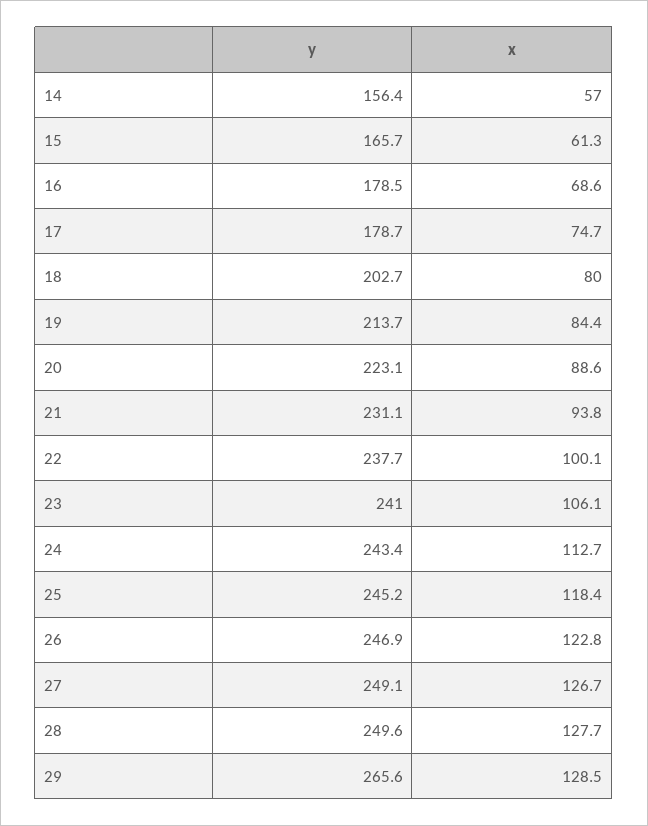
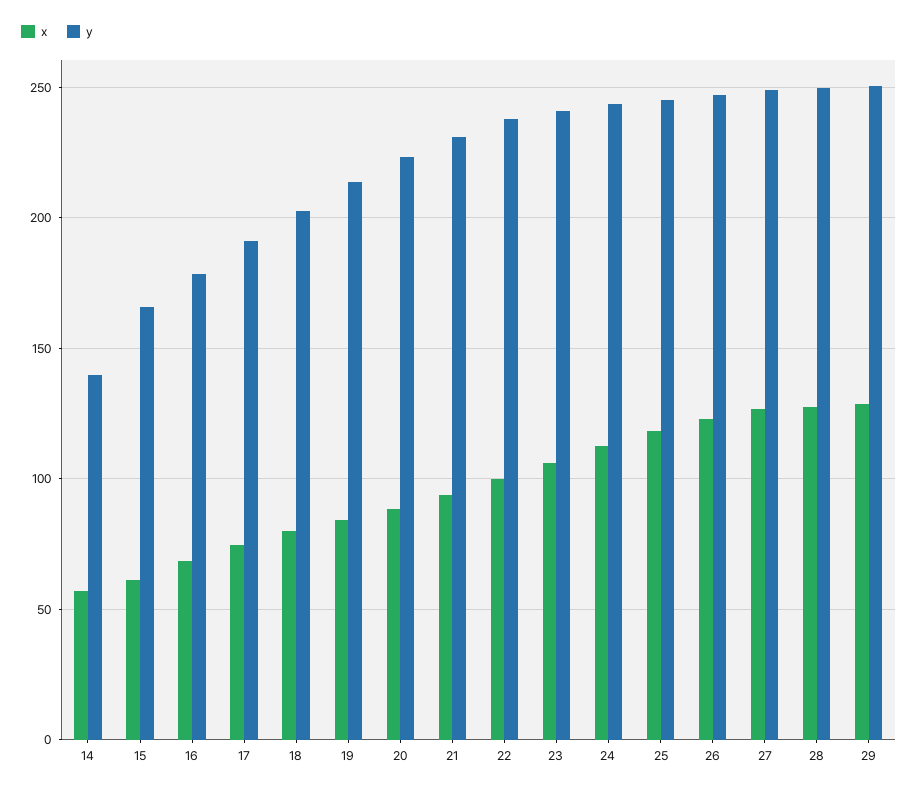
  {
    "y": {
-     "14": 156.4,
+     "14": 140,
      "15": 165.7,
      "16": 178.5,
-     "17": 178.7,
+     "17": 190,
      "18": 202.7,
      "19": 213.7,
      "20": 223.1,
      "21": 231.1,
      "22": 237.7,
      "23": 241,
      "24": 243.4,
      "25": 245.2,
      "26": 246.9,
      "27": 249.1,
      "28": 249.6,
-     "29": 265.6
+     "29": 250
    },
    "x": {
      "14": 57,
      "15": 61.3,
      "16": 68.6,
      "17": 74.7,
      "18": 80,
      "19": 84.4,
      "20": 88.6,
      "21": 93.8,
      "22": 100.1,
      "23": 106.1,
      "24": 112.7,
      "25": 118.4,
      "26": 122.8,
      "27": 126.7,
      "28": 127.7,
      "29": 128.5
    }
  }

